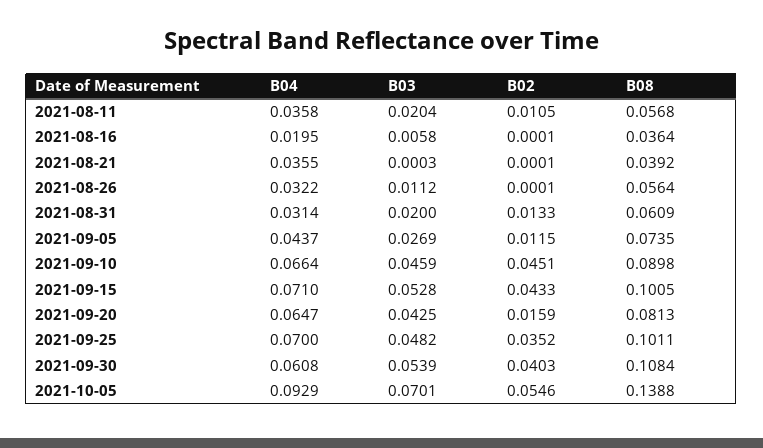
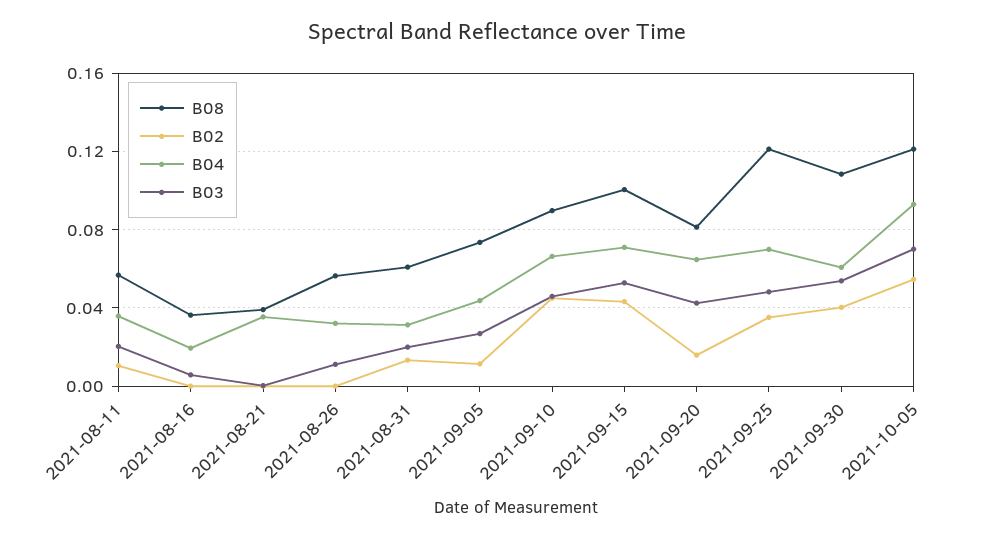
  {
    "B04": {
      "2021-08-11": 0.0358,
      "2021-08-16": 0.0195,
      "2021-08-21": 0.0355,
      "2021-08-26": 0.0322,
      "2021-08-31": 0.0314,
      "2021-09-05": 0.0437,
      "2021-09-10": 0.0664,
      "2021-09-15": 0.071,
      "2021-09-20": 0.0647,
      "2021-09-25": 0.07,
      "2021-09-30": 0.0608,
      "2021-10-05": 0.0929
    },
    "B03": {
      "2021-08-11": 0.0204,
      "2021-08-16": 0.0058,
      "2021-08-21": 0.0003,
      "2021-08-26": 0.0112,
      "2021-08-31": 0.02,
      "2021-09-05": 0.0269,
      "2021-09-10": 0.0459,
      "2021-09-15": 0.0528,
      "2021-09-20": 0.0425,
      "2021-09-25": 0.0482,
      "2021-09-30": 0.0539,
      "2021-10-05": 0.0701
    },
    "B02": {
      "2021-08-11": 0.0105,
      "2021-08-16": 0.0001,
      "2021-08-21": 0.0001,
      "2021-08-26": 0.0001,
      "2021-08-31": 0.0133,
      "2021-09-05": 0.0115,
      "2021-09-10": 0.0451,
      "2021-09-15": 0.0433,
      "2021-09-20": 0.0159,
      "2021-09-25": 0.0352,
      "2021-09-30": 0.0403,
      "2021-10-05": 0.0546
    },
    "B08": {
      "2021-08-11": 0.0568,
      "2021-08-16": 0.0364,
      "2021-08-21": 0.0392,
      "2021-08-26": 0.0564,
      "2021-08-31": 0.0609,
      "2021-09-05": 0.0735,
      "2021-09-10": 0.0898,
      "2021-09-15": 0.1005,
      "2021-09-20": 0.0813,
-     "2021-09-25": 0.1011,
+     "2021-09-25": 0.12,
      "2021-09-30": 0.1084,
-     "2021-10-05": 0.1388
+     "2021-10-05": 0.12
    }
  }

